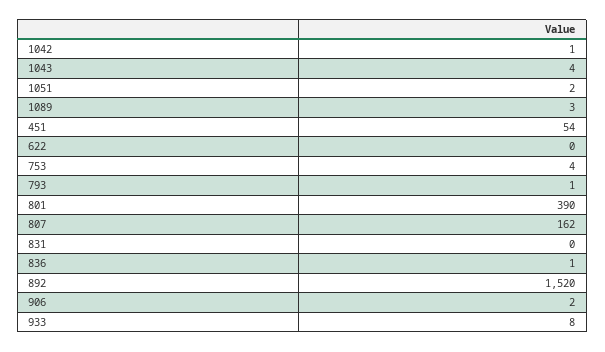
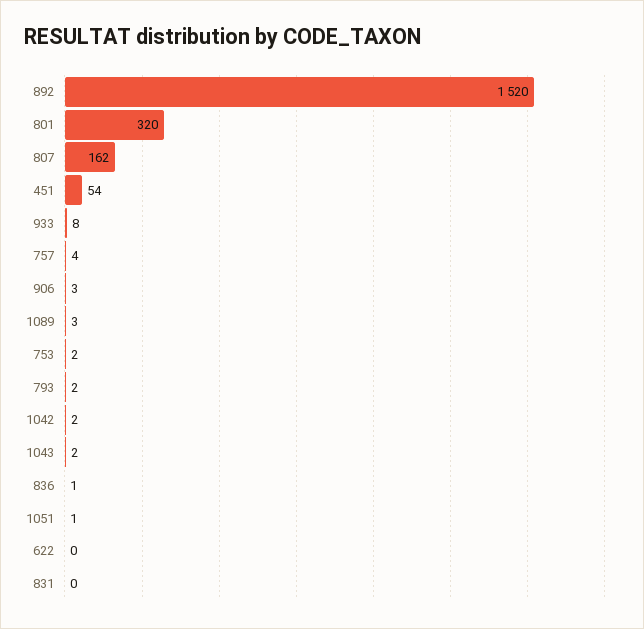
  {
-   "1042": 1,
+   "1042": 2,
-   "1043": 4,
+   "1043": 2,
-   "1051": 2,
+   "1051": 1,
    "1089": 3,
    "451": 54,
    "622": 0,
-   "753": 4,
+   "753": 2,
-   "793": 1,
+   "793": 2,
-   "801": 390,
+   "801": 320,
    "807": 162,
    "831": 0,
    "836": 1,
    "892": 1520,
-   "906": 2,
+   "906": 3,
-   "933": 8
+   "933": 8,
+   "757": 4
  }

